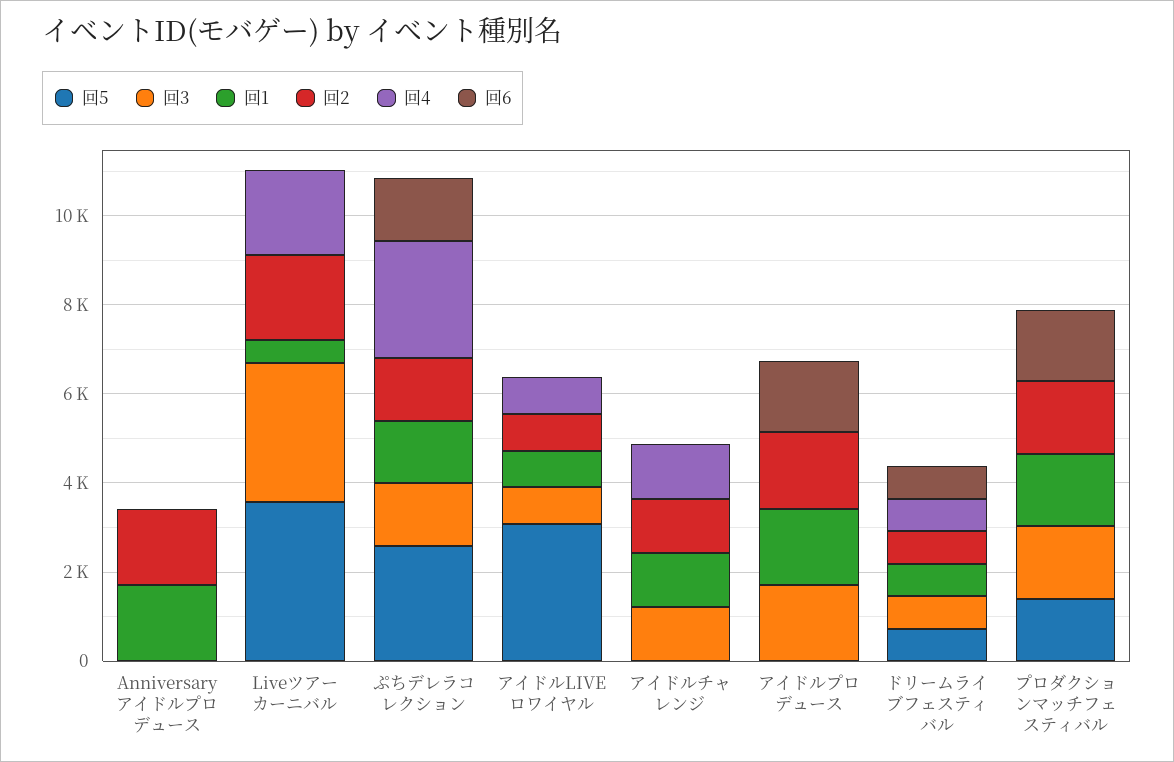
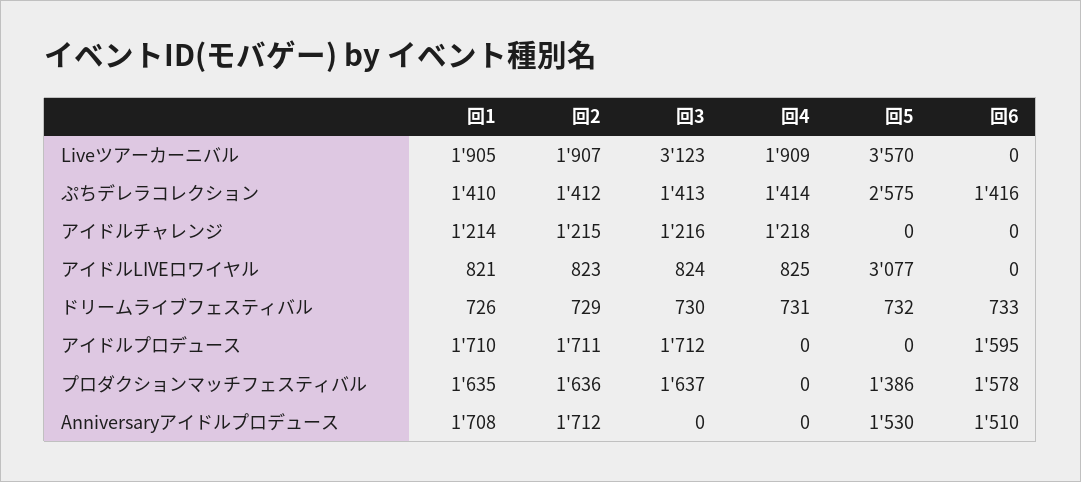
  {
    "回5": {
-     "Anniversaryアイドルプロデュース": 0,
+     "Anniversaryアイドルプロデュース": 1530,
      "Liveツアーカーニバル": 3570,
      "ぷちデレラコレクション": 2575,
      "アイドルLIVEロワイヤル": 3077,
      "アイドルチャレンジ": 0,
      "アイドルプロデュース": 0,
      "ドリームライブフェスティバル": 732,
      "プロダクションマッチフェスティバル": 1386
    },
    "回3": {
      "Anniversaryアイドルプロデュース": 0,
      "Liveツアーカーニバル": 3123,
      "ぷちデレラコレクション": 1413,
      "アイドルLIVEロワイヤル": 824,
      "アイドルチャレンジ": 1216,
      "アイドルプロデュース": 1712,
      "ドリームライブフェスティバル": 730,
      "プロダクションマッチフェスティバル": 1637
    },
    "回1": {
      "Anniversaryアイドルプロデュース": 1708,
-     "Liveツアーカーニバル": 500,
+     "Liveツアーカーニバル": 1905,
      "ぷちデレラコレクション": 1410,
      "アイドルLIVEロワイヤル": 821,
      "アイドルチャレンジ": 1214,
      "アイドルプロデュース": 1710,
      "ドリームライブフェスティバル": 726,
      "プロダクションマッチフェスティバル": 1635
    },
    "回2": {
      "Anniversaryアイドルプロデュース": 1712,
      "Liveツアーカーニバル": 1907,
      "ぷちデレラコレクション": 1412,
      "アイドルLIVEロワイヤル": 823,
      "アイドルチャレンジ": 1215,
      "アイドルプロデュース": 1711,
      "ドリームライブフェスティバル": 729,
      "プロダクションマッチフェスティバル": 1636
    },
    "回4": {
      "Anniversaryアイドルプロデュース": 0,
      "Liveツアーカーニバル": 1909,
-     "ぷちデレラコレクション": 2500,
+     "ぷちデレラコレクション": 1414,
      "アイドルLIVEロワイヤル": 825,
      "アイドルチャレンジ": 1218,
      "アイドルプロデュース": 0,
      "ドリームライブフェスティバル": 731,
      "プロダクションマッチフェスティバル": 0
    },
    "回6": {
-     "Anniversaryアイドルプロデュース": 0,
+     "Anniversaryアイドルプロデュース": 1510,
      "Liveツアーカーニバル": 0,
      "ぷちデレラコレクション": 1416,
      "アイドルLIVEロワイヤル": 0,
      "アイドルチャレンジ": 0,
      "アイドルプロデュース": 1595,
      "ドリームライブフェスティバル": 733,
      "プロダクションマッチフェスティバル": 1578
    }
  }

